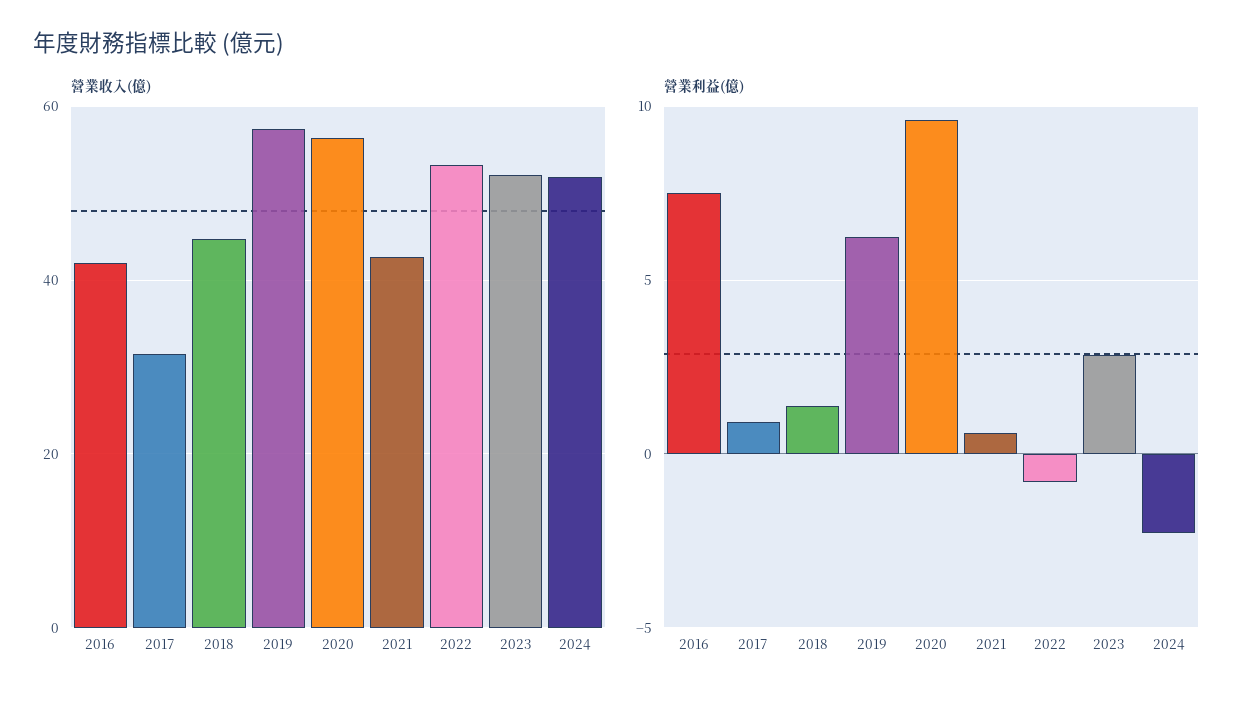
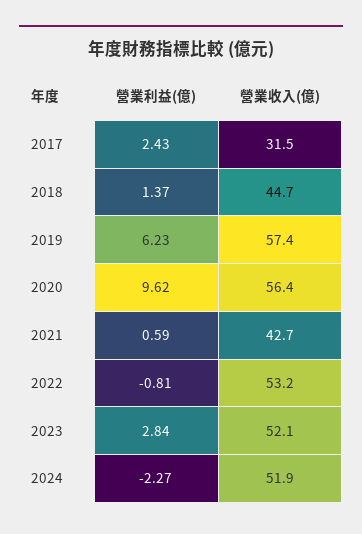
  {
    "營業收入(億)": {
-     "2016": 42,
      "2017": 31.5,
      "2018": 44.7,
      "2019": 57.4,
      "2020": 56.4,
      "2021": 42.7,
      "2022": 53.2,
      "2023": 52.1,
      "2024": 51.9
    },
    "營業利益(億)": {
-     "2016": 7.5,
-     "2017": 1,
+     "2017": 2.43,
      "2018": 1.37,
      "2019": 6.23,
      "2020": 9.62,
      "2021": 0.59,
      "2022": -0.81,
      "2023": 2.84,
      "2024": -2.27
    }
  }

